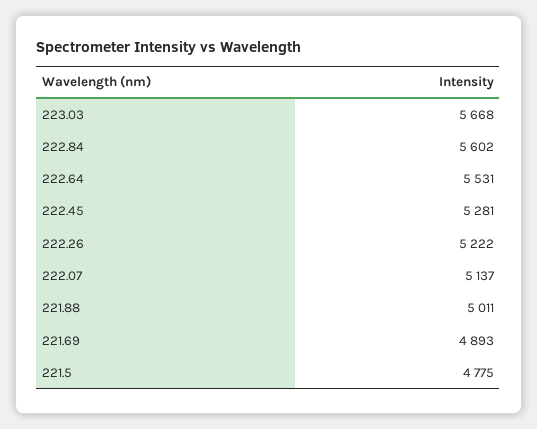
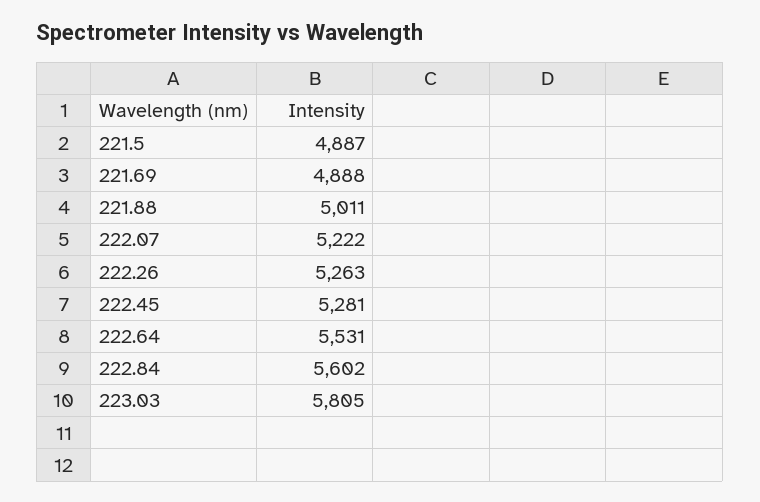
  {
-   "223.03": 5668,
+   "223.03": 5805,
    "222.84": 5602,
    "222.64": 5531,
    "222.45": 5281,
-   "222.26": 5222,
+   "222.26": 5263,
-   "222.07": 5137,
+   "222.07": 5222,
    "221.88": 5011,
-   "221.69": 4893,
+   "221.69": 4888,
-   "221.5": 4775
+   "221.5": 4887
  }

